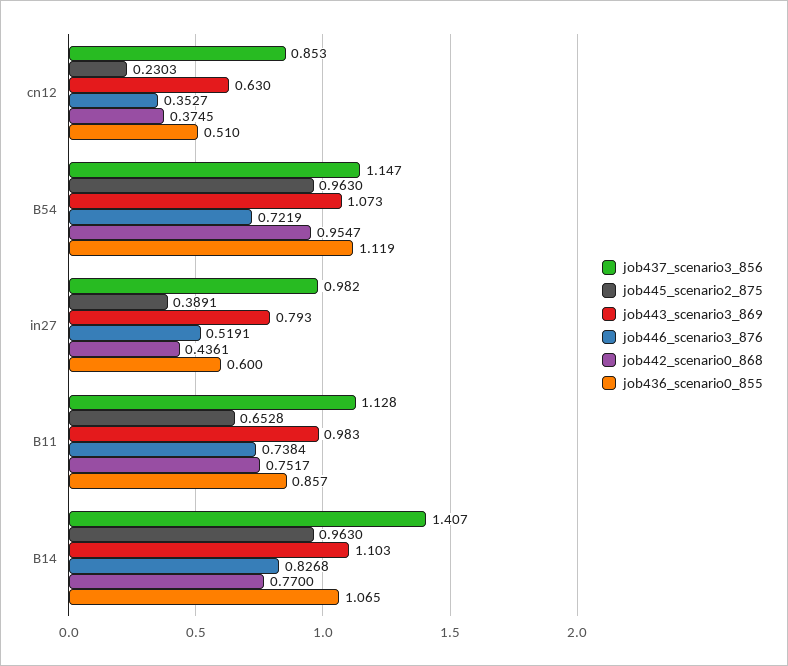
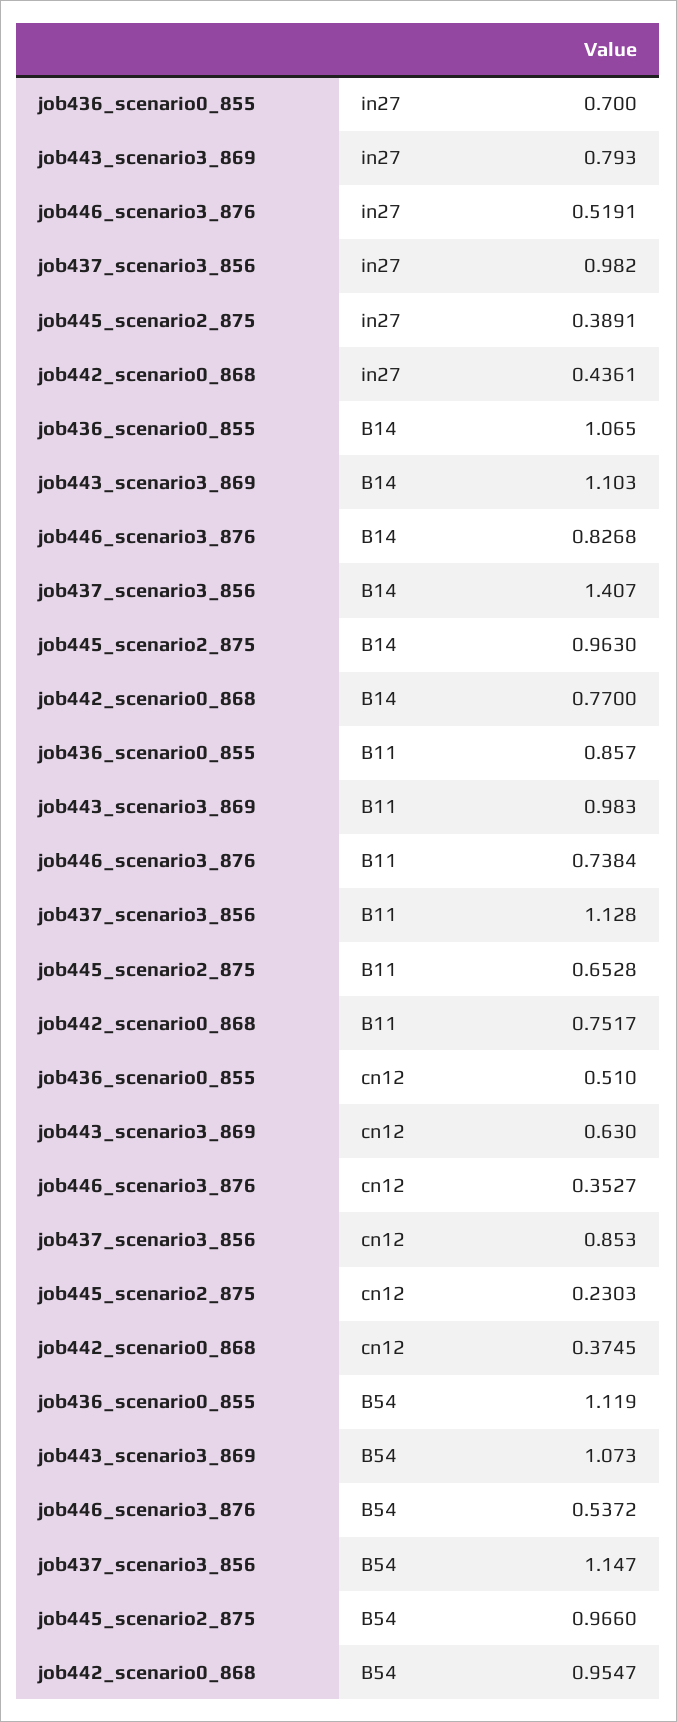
  {
    "job437_scenario3_856": {
      "cn12": 0.853,
      "B54": 1.147,
      "in27": 0.982,
      "B11": 1.128,
      "B14": 1.407
    },
    "job445_scenario2_875": {
      "cn12": 0.2303,
-     "B54": 0.963,
+     "B54": 0.966,
      "in27": 0.3891,
      "B11": 0.6528,
      "B14": 0.963
    },
    "job443_scenario3_869": {
      "cn12": 0.63,
      "B54": 1.073,
      "in27": 0.793,
      "B11": 0.983,
      "B14": 1.103
    },
    "job446_scenario3_876": {
      "cn12": 0.3527,
-     "B54": 0.7219,
+     "B54": 0.5372,
      "in27": 0.5191,
      "B11": 0.7384,
      "B14": 0.8268
    },
    "job442_scenario0_868": {
      "cn12": 0.3745,
      "B54": 0.9547,
      "in27": 0.4361,
      "B11": 0.7517,
      "B14": 0.77
    },
    "job436_scenario0_855": {
      "cn12": 0.51,
      "B54": 1.119,
-     "in27": 0.6,
+     "in27": 0.7,
      "B11": 0.857,
      "B14": 1.065
    }
  }

